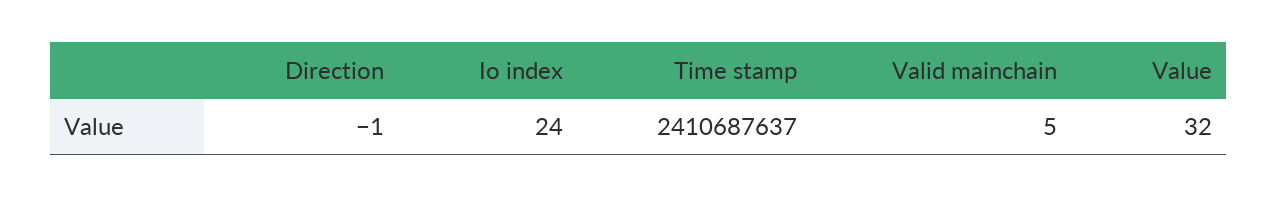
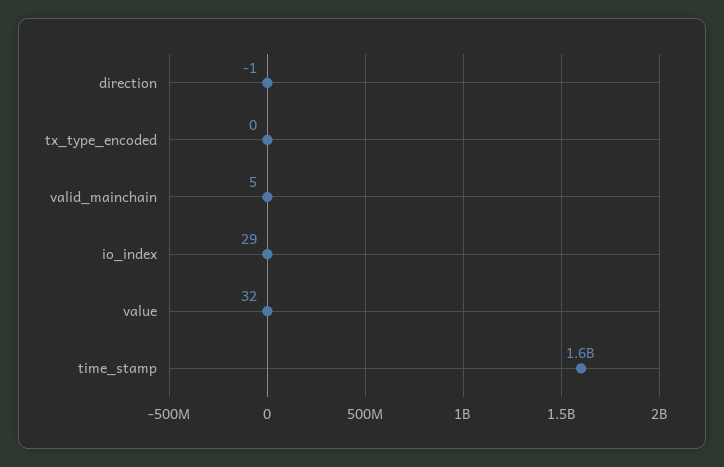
  {
    "Direction": -1,
-   "Io index": 24,
+   "Io index": 29,
-   "Time stamp": 2410687637,
+   "Time stamp": 1600000000,
    "Valid mainchain": 5,
-   "Value": 32
+   "Value": 32,
+   "tx_type_encoded": 0
  }

